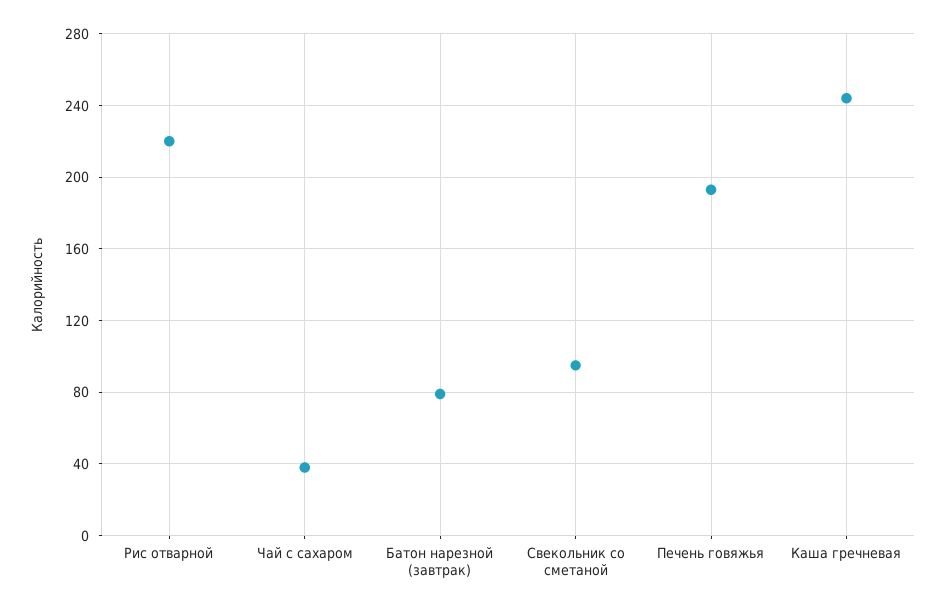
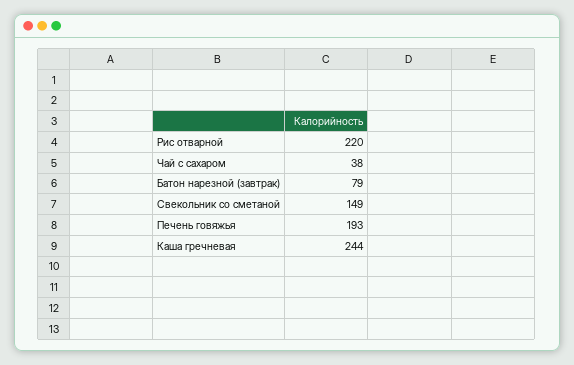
  {
    "Рис отварной": 220,
    "Чай с сахаром": 38,
    "Батон нарезной (завтрак)": 79,
-   "Свекольник со сметаной": 95,
+   "Свекольник со сметаной": 149,
    "Печень говяжья": 193,
    "Каша гречневая": 244
  }

